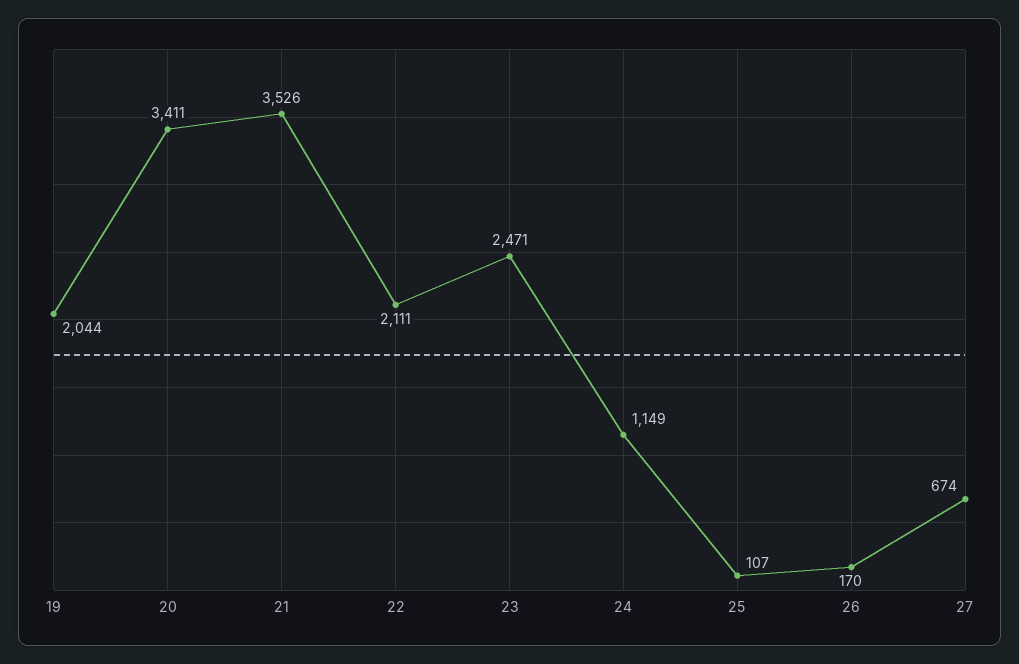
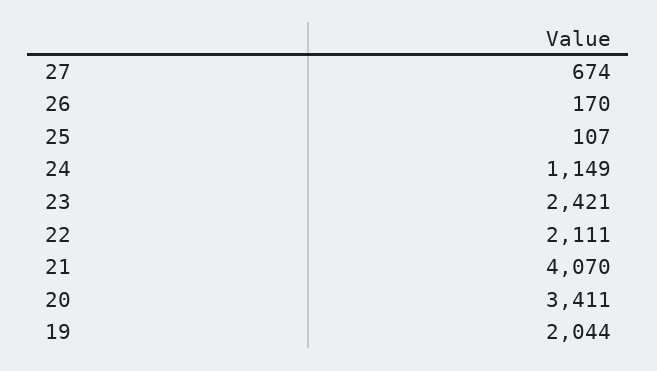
  {
    "19": 2044,
    "20": 3411,
-   "21": 3526,
+   "21": 4070,
    "22": 2111,
-   "23": 2471,
+   "23": 2421,
    "24": 1149,
    "25": 107,
    "26": 170,
    "27": 674
  }

